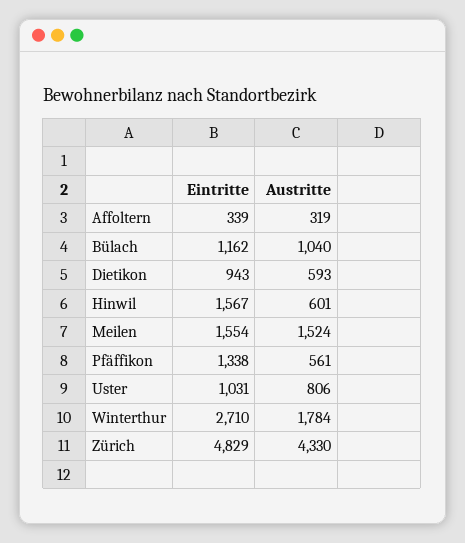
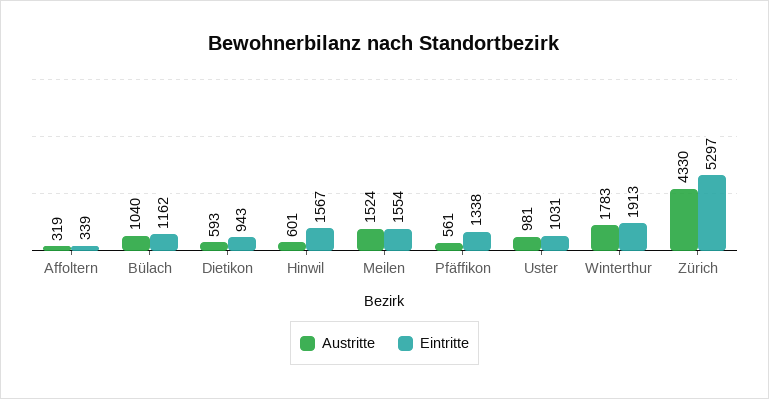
  {
    "Eintritte": {
      "Affoltern": 339,
      "Bülach": 1162,
      "Dietikon": 943,
      "Hinwil": 1567,
      "Meilen": 1554,
      "Pfäffikon": 1338,
      "Uster": 1031,
-     "Winterthur": 2710,
+     "Winterthur": 1913,
-     "Zürich": 4829
+     "Zürich": 5297
    },
    "Austritte": {
      "Affoltern": 319,
      "Bülach": 1040,
      "Dietikon": 593,
      "Hinwil": 601,
      "Meilen": 1524,
      "Pfäffikon": 561,
-     "Uster": 806,
+     "Uster": 981,
-     "Winterthur": 1784,
+     "Winterthur": 1783,
      "Zürich": 4330
    }
  }

